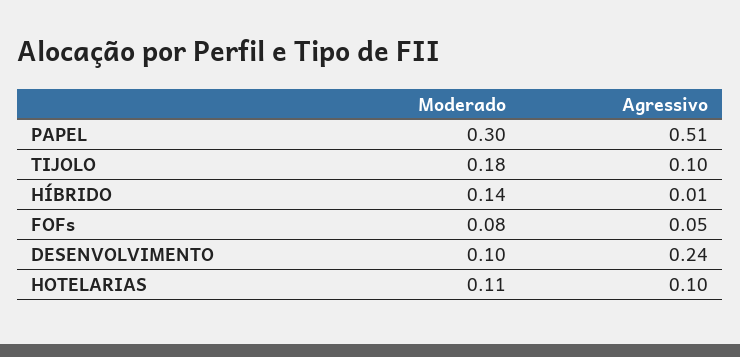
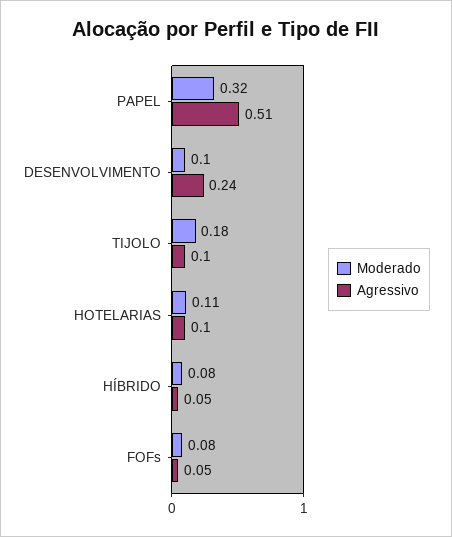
  {
    "Moderado": {
-     "PAPEL": 0.3,
+     "PAPEL": 0.32,
      "TIJOLO": 0.18,
-     "HÍBRIDO": 0.14,
+     "HÍBRIDO": 0.08,
      "FOFs": 0.08,
      "DESENVOLVIMENTO": 0.1,
      "HOTELARIAS": 0.11
    },
    "Agressivo": {
      "PAPEL": 0.51,
      "TIJOLO": 0.1,
-     "HÍBRIDO": 0.01,
+     "HÍBRIDO": 0.05,
      "FOFs": 0.05,
      "DESENVOLVIMENTO": 0.24,
      "HOTELARIAS": 0.1
    }
  }

